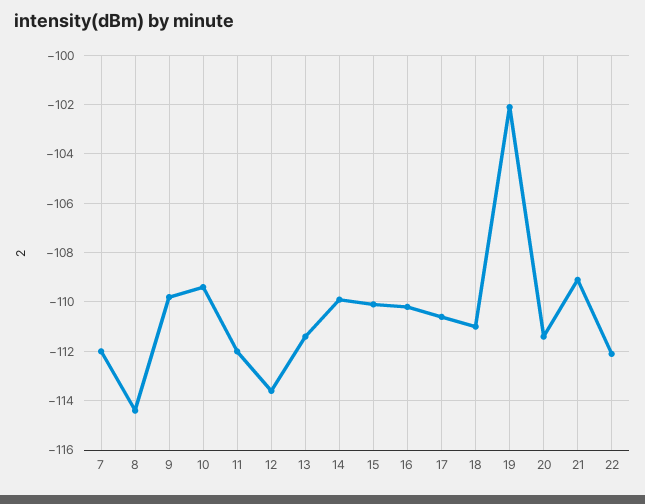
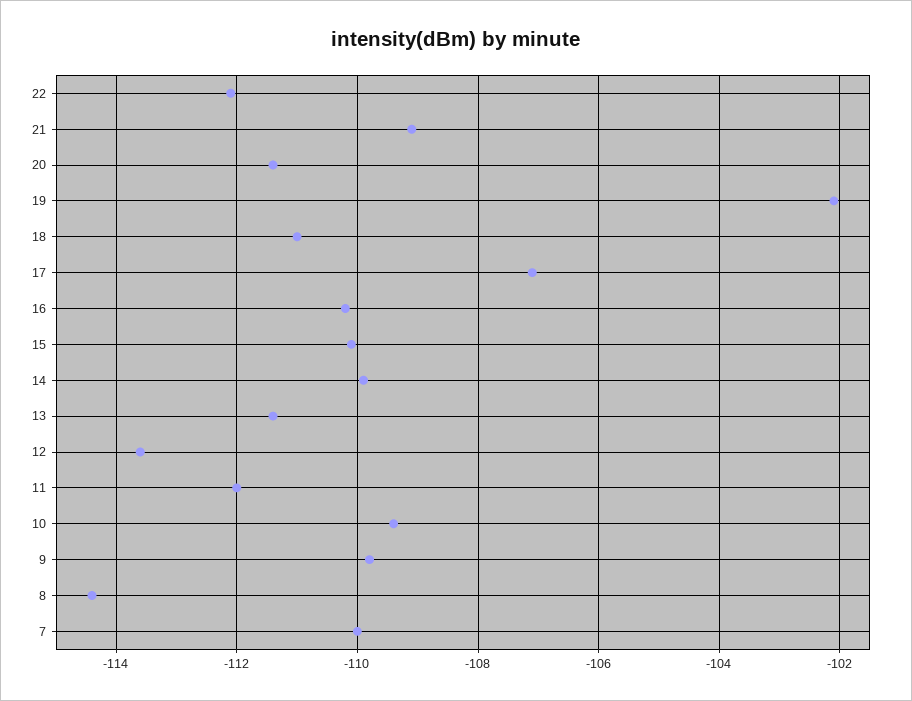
  {
-   "7": -112,
+   "7": -110,
    "8": -114.5,
    "9": -110,
    "10": -109.5,
    "11": -112,
    "12": -113.5,
    "13": -111.5,
    "14": -110,
    "15": -110,
    "16": -110,
-   "17": -110.5,
+   "17": -107,
    "18": -111,
    "19": -102,
    "20": -111.5,
    "21": -109,
    "22": -112
  }

